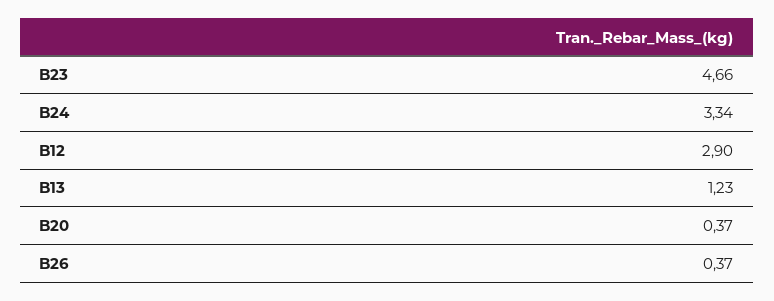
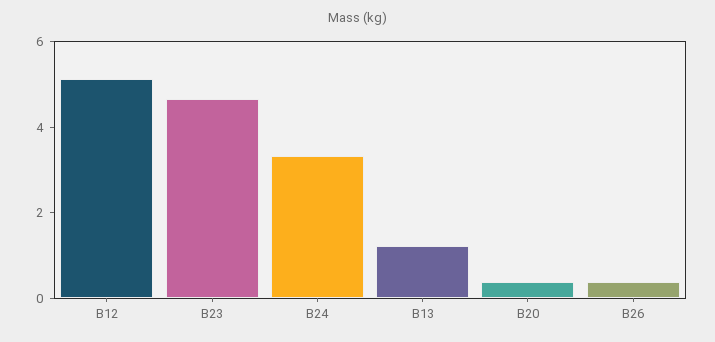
  {
    "B23": 4.66,
    "B24": 3.34,
-   "B12": 2.9,
+   "B12": 5,
    "B13": 1.23,
    "B20": 0.37,
    "B26": 0.37
  }

